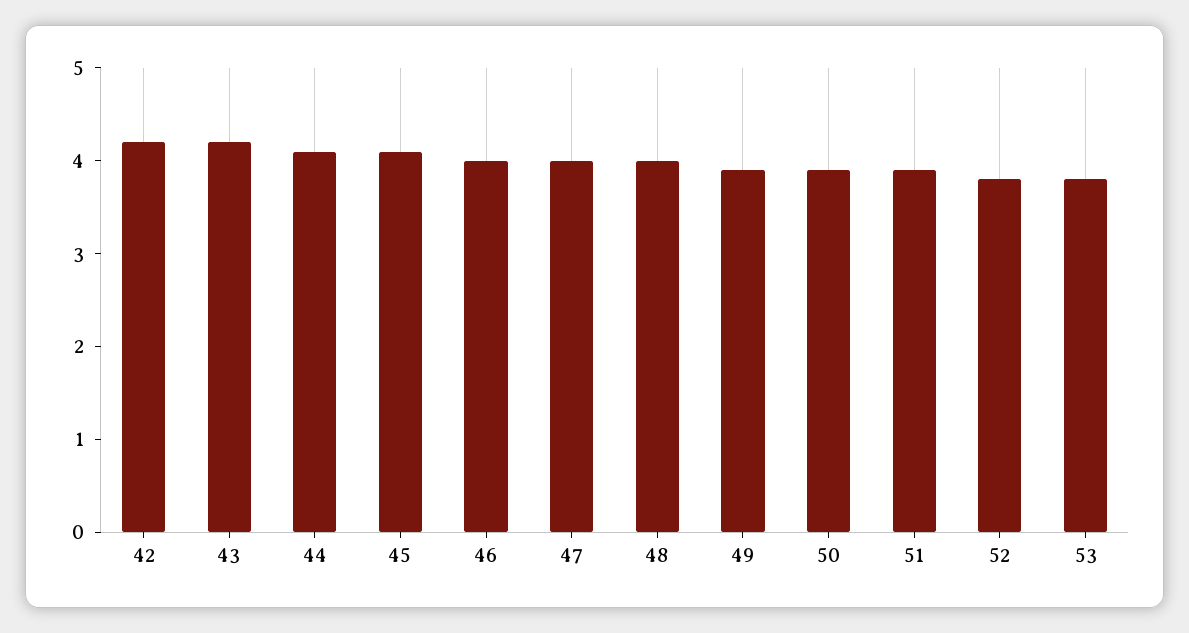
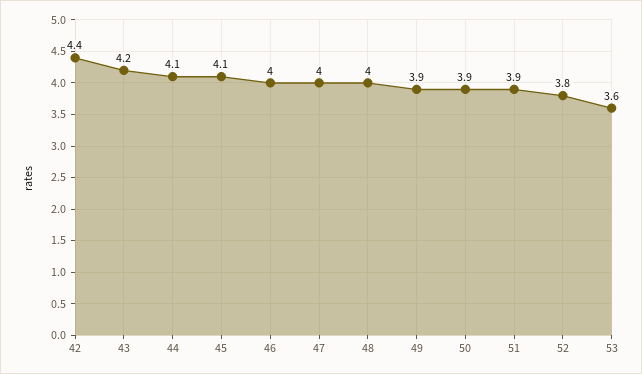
  {
-   "42": 4.2,
+   "42": 4.4,
    "43": 4.2,
    "44": 4.1,
    "45": 4.1,
    "46": 4,
    "47": 4,
    "48": 4,
    "49": 3.9,
    "50": 3.9,
    "51": 3.9,
    "52": 3.8,
-   "53": 3.8
+   "53": 3.6
  }

